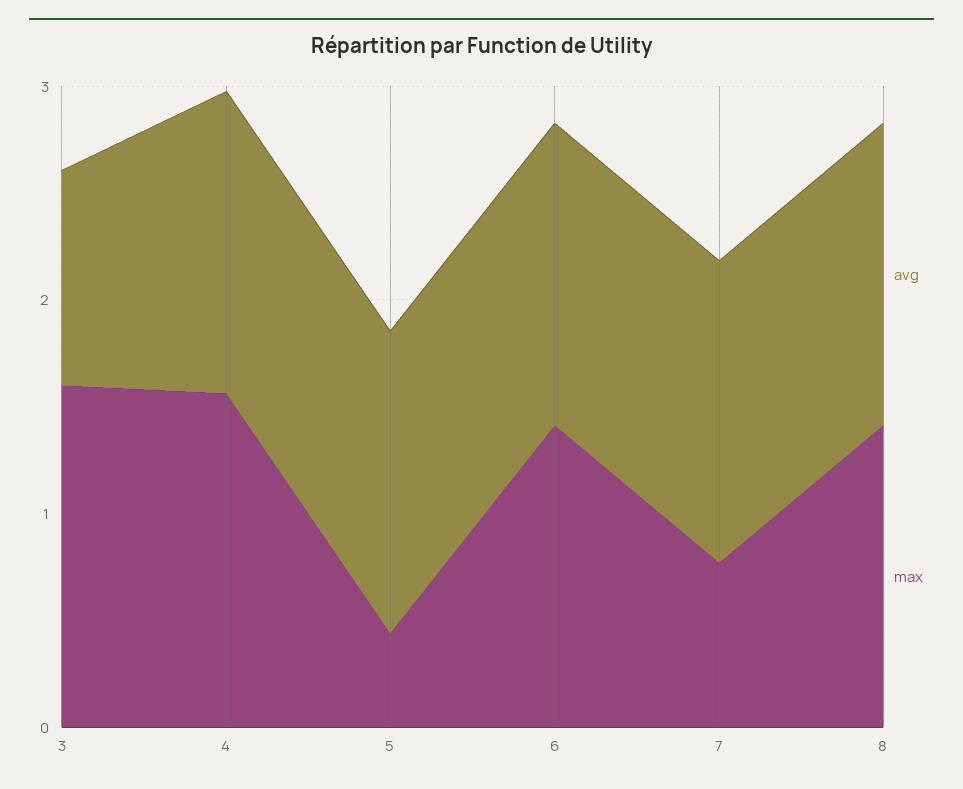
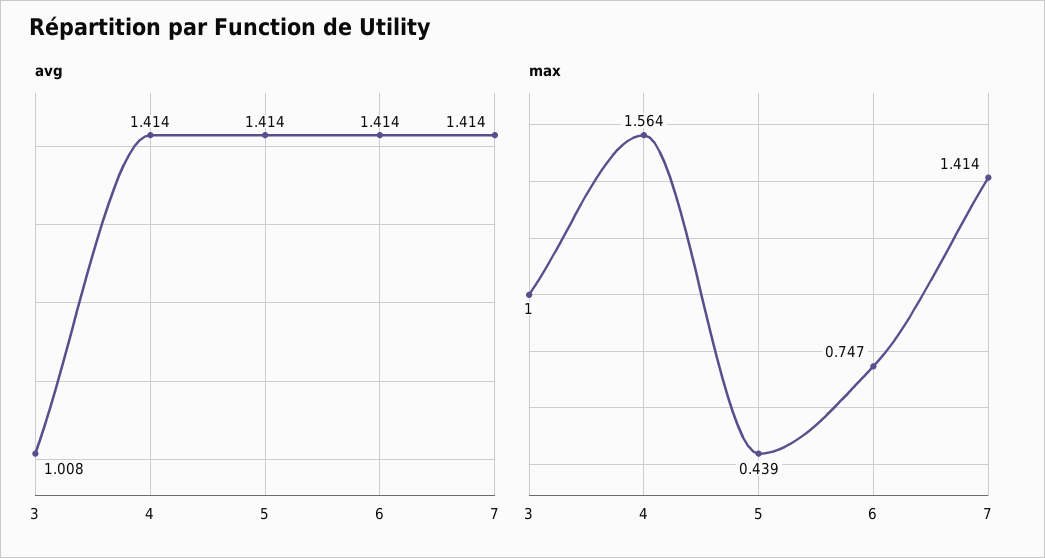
  {
    "avg": {
      "3": 1.008,
      "4": 1.414,
      "5": 1.414,
      "6": 1.414,
-     "7": 1.414,
+     "7": 1.414
-     "8": 1.4
    },
    "max": {
-     "3": 1.6,
+     "3": 1,
      "4": 1.564,
      "5": 0.439,
-     "6": 1.4,
+     "6": 0.747,
-     "7": 0.8,
+     "7": 1.414
-     "8": 1.4
    }
  }

